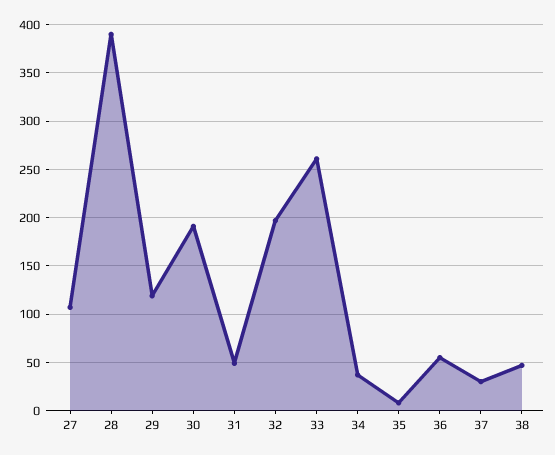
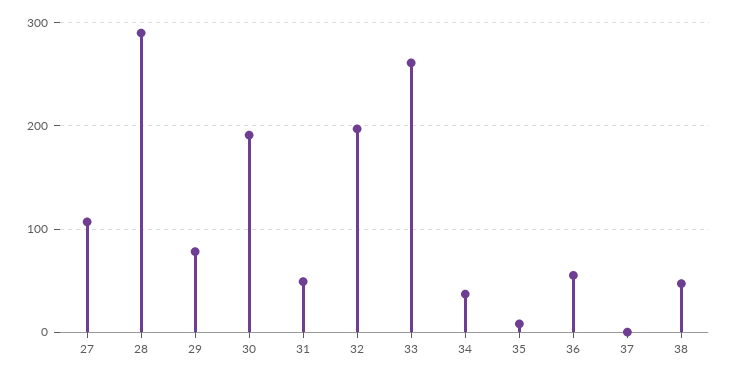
  {
    "27": 110,
-   "28": 390,
+   "28": 290,
-   "29": 120,
+   "29": 80,
    "30": 190,
    "31": 50,
    "32": 200,
    "33": 260,
    "34": 40,
    "35": 10,
    "36": 60,
-   "37": 30,
+   "37": 0,
    "38": 50
  }

